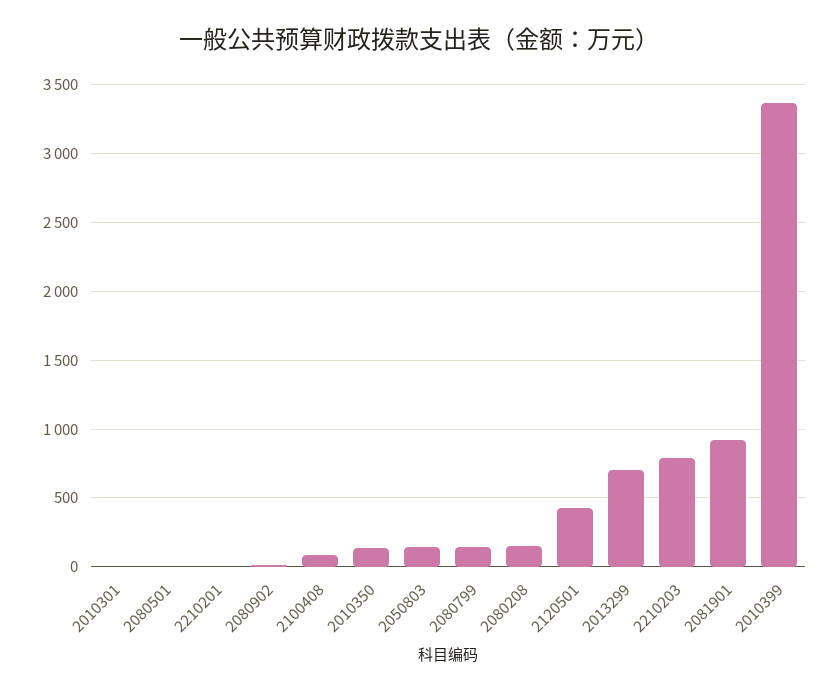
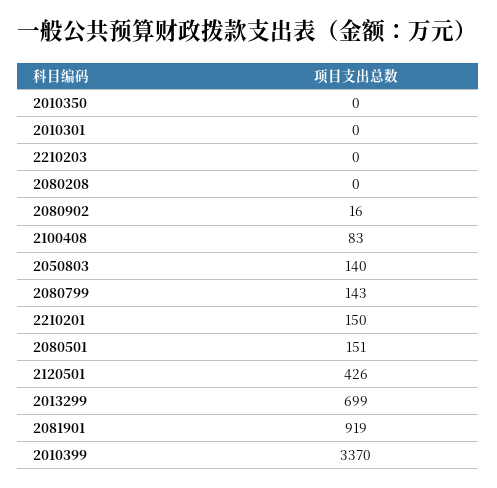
  {
    "2010301": 0,
-   "2080501": 0,
+   "2080501": 151,
-   "2210201": 0,
+   "2210201": 150,
    "2080902": 16,
    "2100408": 83,
-   "2010350": 150,
+   "2010350": 0,
    "2050803": 140,
    "2080799": 143,
-   "2080208": 150,
+   "2080208": 0,
    "2120501": 426,
    "2013299": 699,
-   "2210203": 800,
+   "2210203": 0,
    "2081901": 919,
    "2010399": 3370
  }

